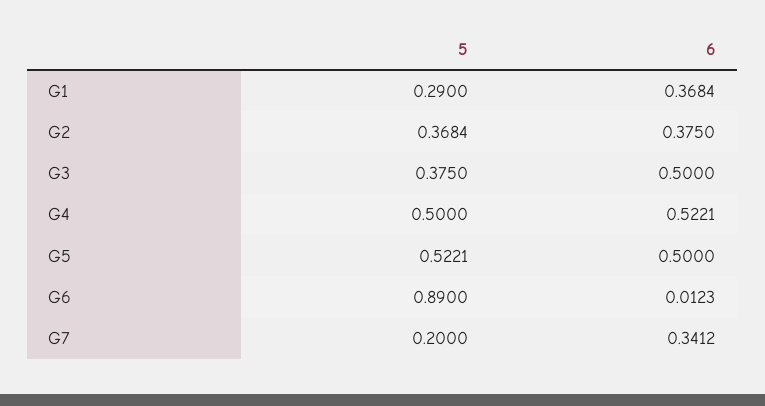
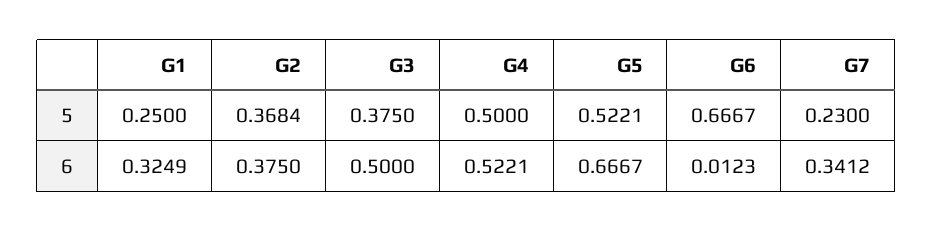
  {
    "5": {
-     "G1": 0.29,
+     "G1": 0.25,
      "G2": 0.3684,
      "G3": 0.375,
      "G4": 0.5,
      "G5": 0.5221,
-     "G6": 0.89,
+     "G6": 0.6667,
-     "G7": 0.2
+     "G7": 0.23
    },
    "6": {
-     "G1": 0.3684,
+     "G1": 0.3249,
      "G2": 0.375,
      "G3": 0.5,
      "G4": 0.5221,
-     "G5": 0.5,
+     "G5": 0.6667,
      "G6": 0.0123,
      "G7": 0.3412
    }
  }

